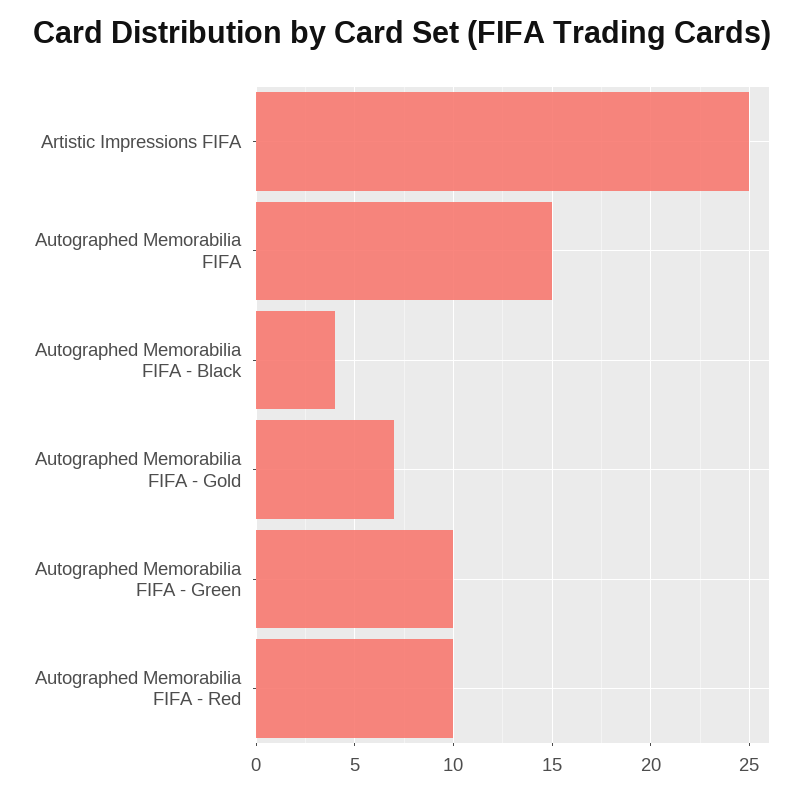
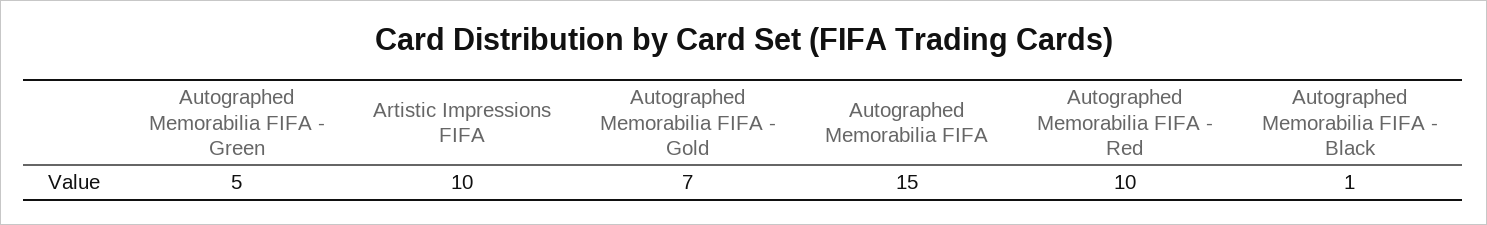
  {
-   "Artistic Impressions FIFA": 25,
+   "Artistic Impressions FIFA": 10,
    "Autographed Memorabilia FIFA": 15,
-   "Autographed Memorabilia FIFA - Black": 4,
+   "Autographed Memorabilia FIFA - Black": 1,
    "Autographed Memorabilia FIFA - Gold": 7,
-   "Autographed Memorabilia FIFA - Green": 10,
+   "Autographed Memorabilia FIFA - Green": 5,
    "Autographed Memorabilia FIFA - Red": 10
  }

